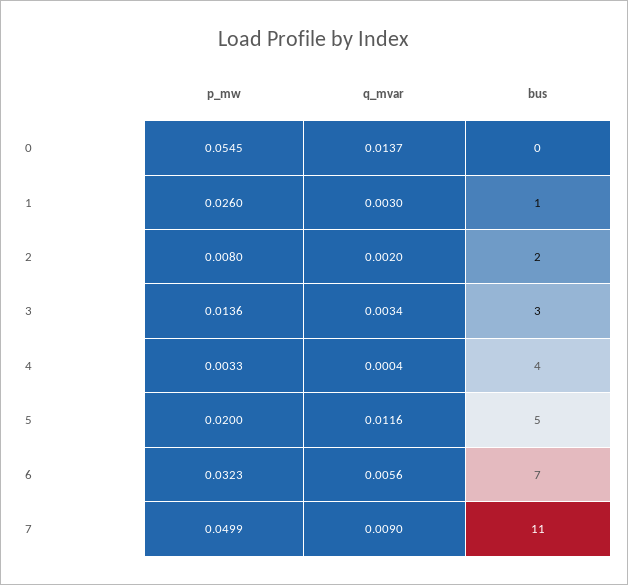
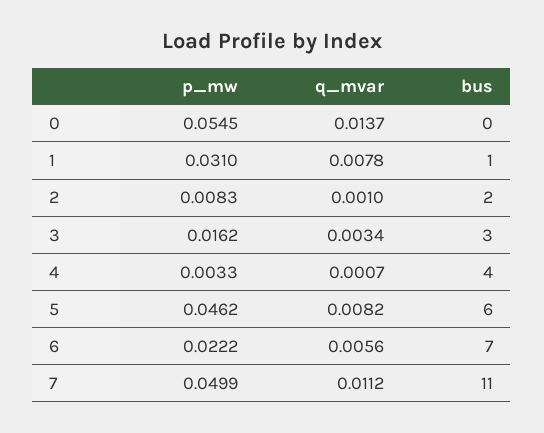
  {
    "p_mw": {
      "0": 0.0545,
-     "1": 0.026,
+     "1": 0.031,
-     "2": 0.008,
+     "2": 0.0083,
-     "3": 0.0136,
+     "3": 0.0162,
      "4": 0.0033,
-     "5": 0.02,
+     "5": 0.0462,
-     "6": 0.0323,
+     "6": 0.0222,
      "7": 0.0499
    },
    "q_mvar": {
      "0": 0.0137,
-     "1": 0.003,
+     "1": 0.0078,
-     "2": 0.002,
+     "2": 0.001,
      "3": 0.0034,
-     "4": 0.0004,
+     "4": 0.0007,
-     "5": 0.0116,
+     "5": 0.0082,
      "6": 0.0056,
-     "7": 0.009
+     "7": 0.0112
    },
    "bus": {
      "0": 0,
      "1": 1,
      "2": 2,
      "3": 3,
      "4": 4,
-     "5": 5,
+     "5": 6,
      "6": 7,
      "7": 11
    }
  }

